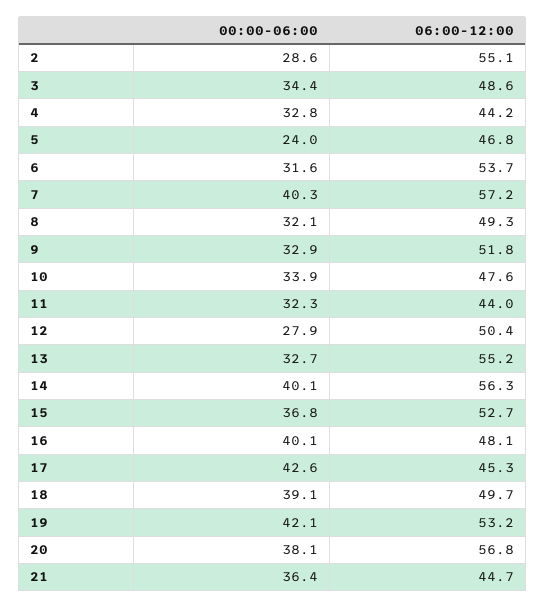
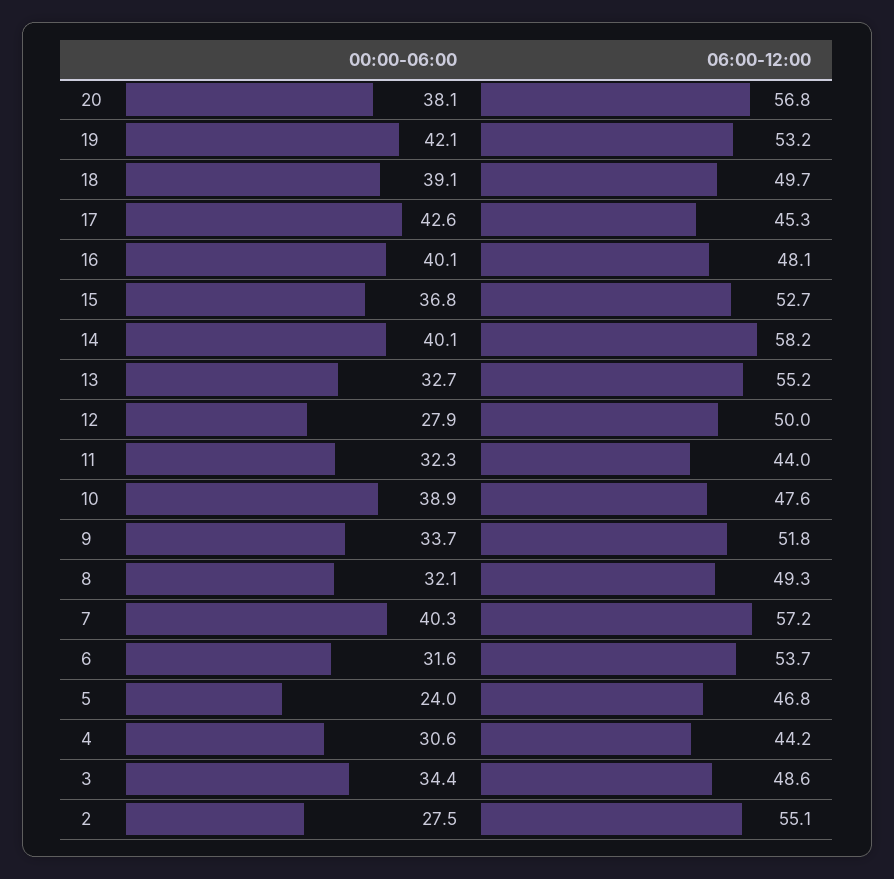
  {
    "00:00-06:00": {
-     "2": 28.6,
+     "2": 27.5,
      "3": 34.4,
-     "4": 32.8,
+     "4": 30.6,
      "5": 24,
      "6": 31.6,
      "7": 40.3,
      "8": 32.1,
-     "9": 32.9,
+     "9": 33.7,
-     "10": 33.9,
+     "10": 38.9,
      "11": 32.3,
      "12": 27.9,
      "13": 32.7,
      "14": 40.1,
      "15": 36.8,
      "16": 40.1,
      "17": 42.6,
      "18": 39.1,
      "19": 42.1,
-     "20": 38.1,
+     "20": 38.1
-     "21": 36.4
    },
    "06:00-12:00": {
      "2": 55.1,
      "3": 48.6,
      "4": 44.2,
      "5": 46.8,
      "6": 53.7,
      "7": 57.2,
      "8": 49.3,
      "9": 51.8,
      "10": 47.6,
      "11": 44,
-     "12": 50.4,
+     "12": 50,
      "13": 55.2,
-     "14": 56.3,
+     "14": 58.2,
      "15": 52.7,
      "16": 48.1,
      "17": 45.3,
      "18": 49.7,
      "19": 53.2,
-     "20": 56.8,
+     "20": 56.8
-     "21": 44.7
    }
  }

